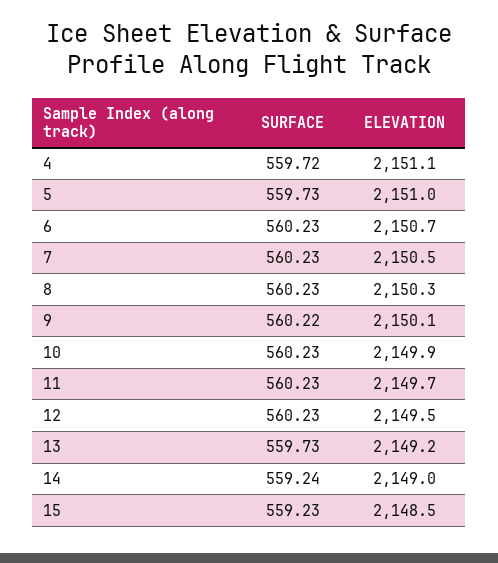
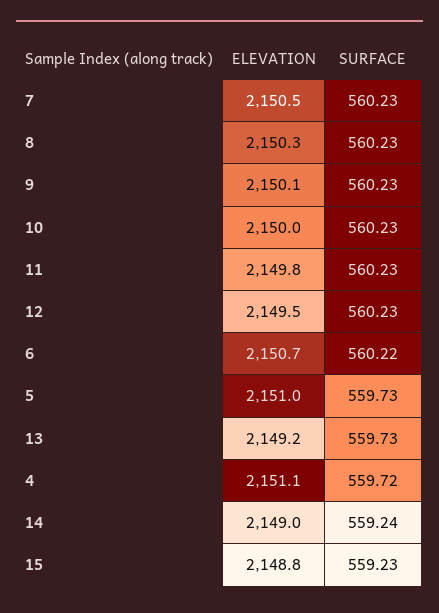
  {
    "SURFACE": {
      "4": 559.72,
      "5": 559.73,
-     "6": 560.23,
+     "6": 560.22,
      "7": 560.23,
      "8": 560.23,
-     "9": 560.22,
+     "9": 560.23,
      "10": 560.23,
      "11": 560.23,
      "12": 560.23,
      "13": 559.73,
      "14": 559.24,
      "15": 559.23
    },
    "ELEVATION": {
      "4": 2151.1,
      "5": 2151,
      "6": 2150.7,
      "7": 2150.5,
      "8": 2150.3,
      "9": 2150.1,
-     "10": 2149.9,
+     "10": 2150,
-     "11": 2149.7,
+     "11": 2149.8,
      "12": 2149.5,
      "13": 2149.2,
      "14": 2149,
-     "15": 2148.5
+     "15": 2148.8
    }
  }

